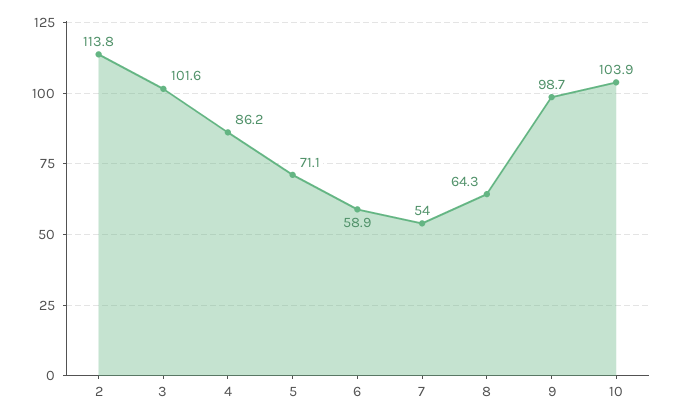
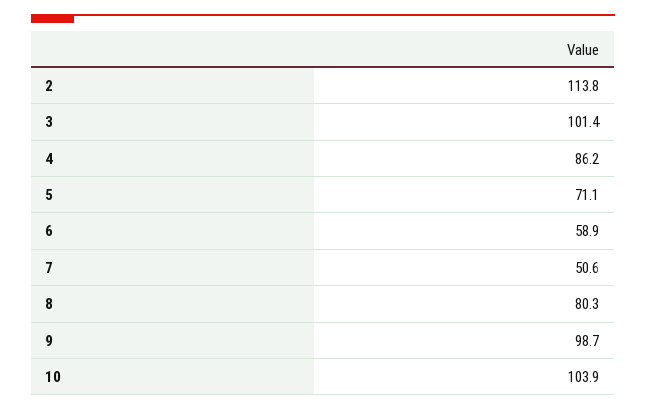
  {
    "2": 113.8,
-   "3": 101.6,
+   "3": 101.4,
    "4": 86.2,
    "5": 71.1,
    "6": 58.9,
-   "7": 54,
+   "7": 50.6,
-   "8": 64.3,
+   "8": 80.3,
    "9": 98.7,
    "10": 103.9
  }

